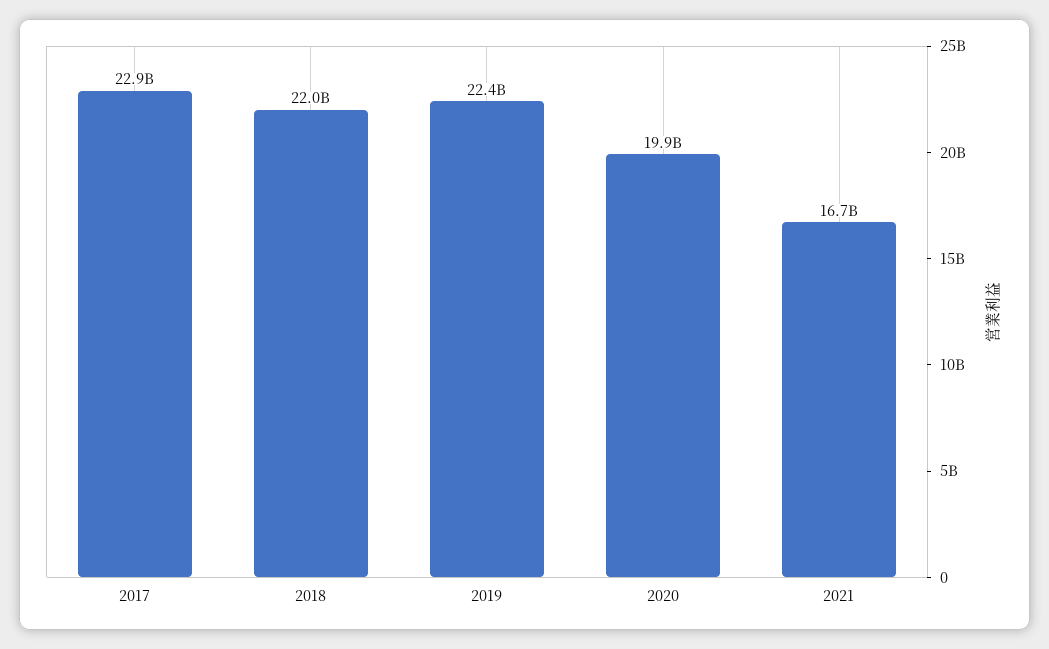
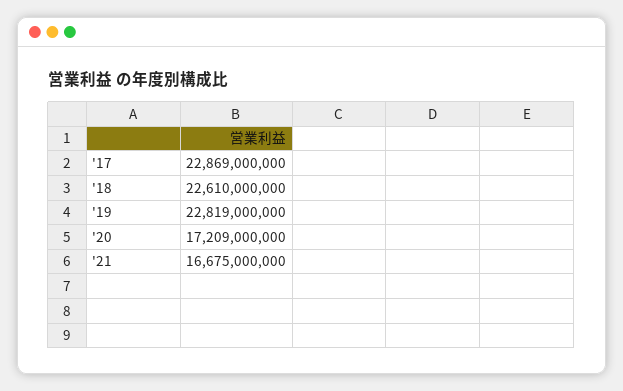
  {
    "2017": 22869000000,
-   "2018": 22000000000,
+   "2018": 22610000000,
-   "2019": 22400000000,
+   "2019": 22819000000,
-   "2020": 19900000000,
+   "2020": 17209000000,
    "2021": 16675000000
  }

